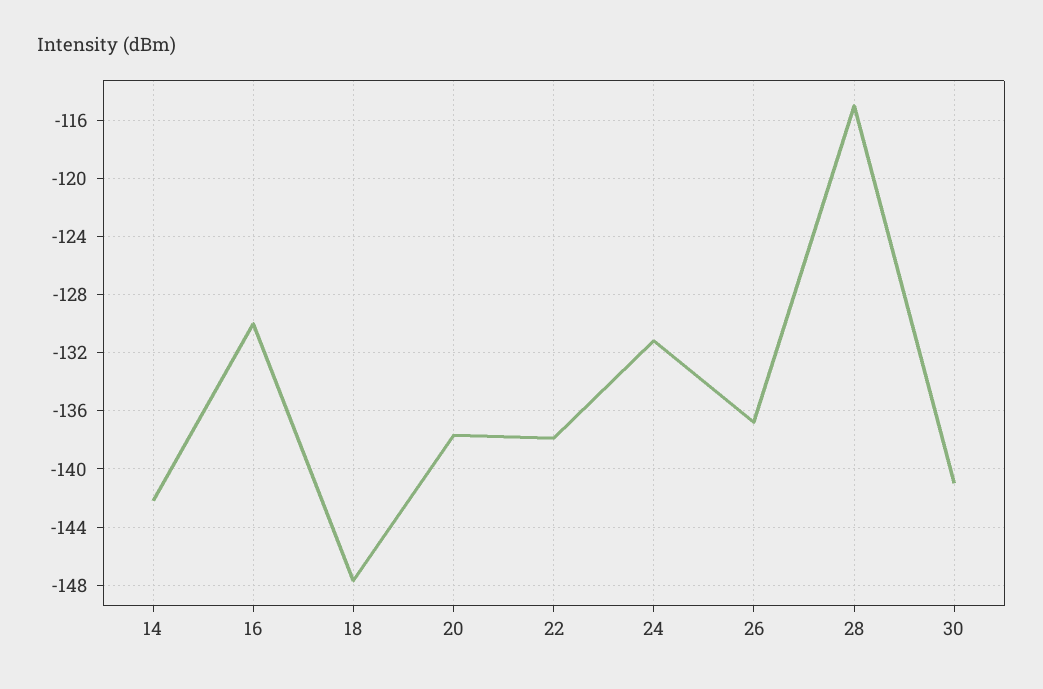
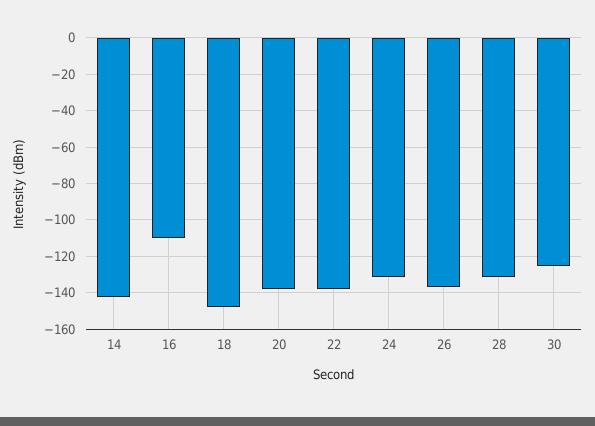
  {
    "14": -142,
-   "16": -130,
+   "16": -110,
    "18": -147.5,
    "20": -137.5,
    "22": -138,
    "24": -131,
    "26": -137,
-   "28": -115,
+   "28": -130,
-   "30": -141
+   "30": -125
  }

